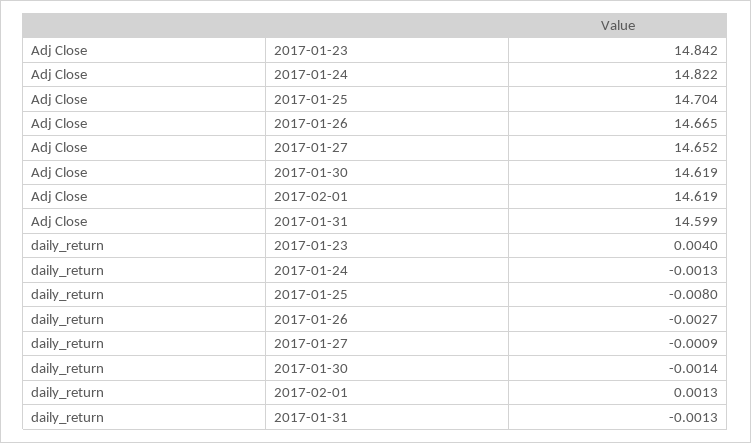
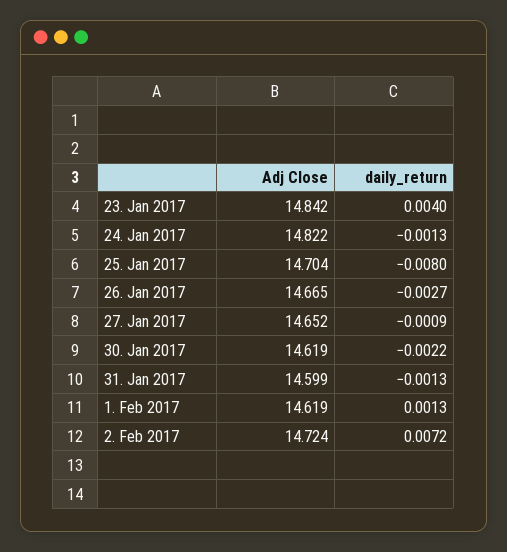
  {
    "Adj Close": {
      "2017-01-23": 14.842,
      "2017-01-24": 14.822,
      "2017-01-25": 14.704,
      "2017-01-26": 14.665,
      "2017-01-27": 14.652,
      "2017-01-30": 14.619,
      "2017-02-01": 14.619,
-     "2017-01-31": 14.599
+     "2017-01-31": 14.599,
+     "2. Feb 2017": 14.724
    },
    "daily_return": {
      "2017-01-23": 0.004,
      "2017-01-24": -0.0013,
      "2017-01-25": -0.008,
      "2017-01-26": -0.0027,
      "2017-01-27": -0.0009,
-     "2017-01-30": -0.0014,
+     "2017-01-30": -0.0022,
      "2017-02-01": 0.0013,
-     "2017-01-31": -0.0013
+     "2017-01-31": -0.0013,
+     "2. Feb 2017": 0.0072
    }
  }

